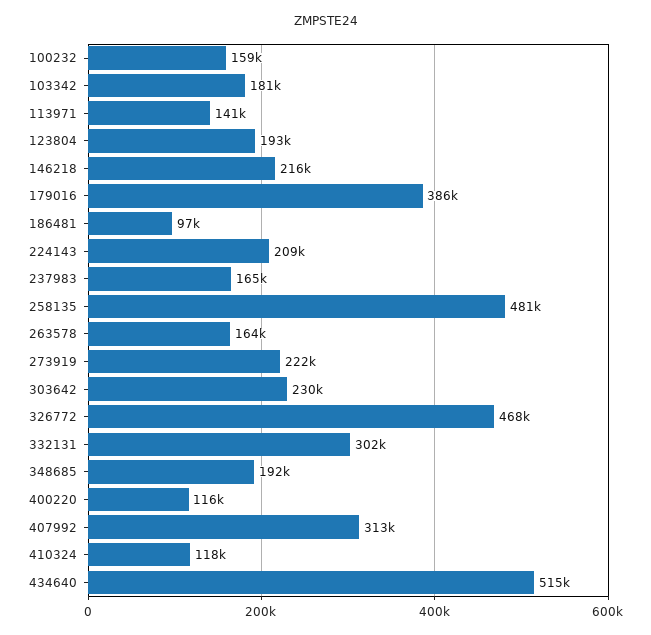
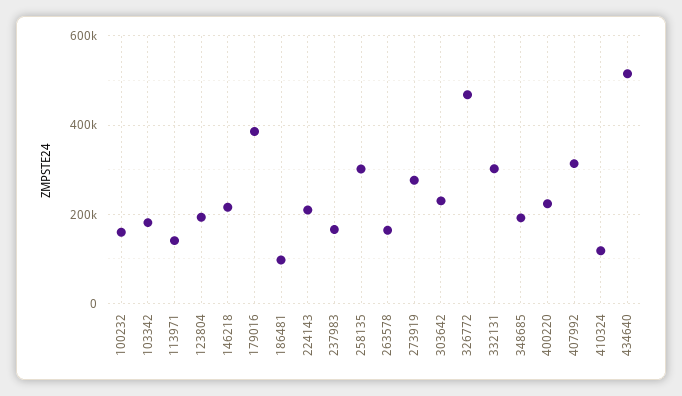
  {
    "100232": 159000,
    "103342": 181000,
    "113971": 141000,
    "123804": 193000,
    "146218": 216000,
    "179016": 386000,
    "186481": 97000,
    "224143": 209000,
    "237983": 165000,
-   "258135": 481000,
+   "258135": 300000,
    "263578": 164000,
-   "273919": 222000,
+   "273919": 280000,
    "303642": 230000,
    "326772": 468000,
    "332131": 302000,
    "348685": 192000,
-   "400220": 116000,
+   "400220": 220000,
    "407992": 313000,
    "410324": 118000,
    "434640": 515000
  }

